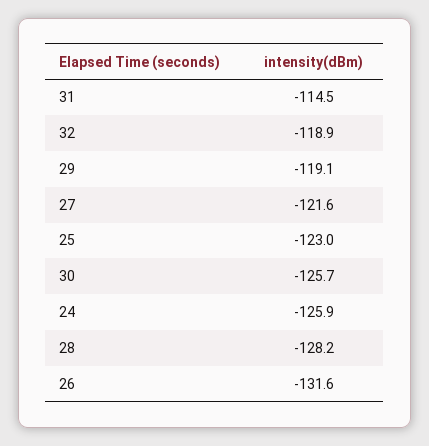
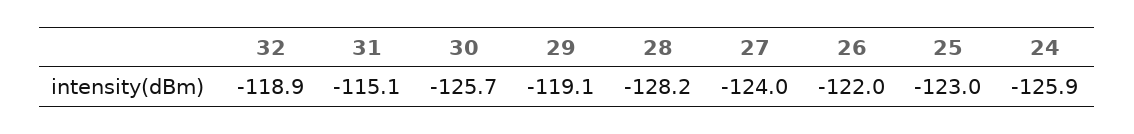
  {
-   "31": -114.5,
+   "31": -115.1,
    "32": -118.9,
    "29": -119.1,
-   "27": -121.6,
+   "27": -124,
    "25": -123,
    "30": -125.7,
    "24": -125.9,
    "28": -128.2,
-   "26": -131.6
+   "26": -122
  }

